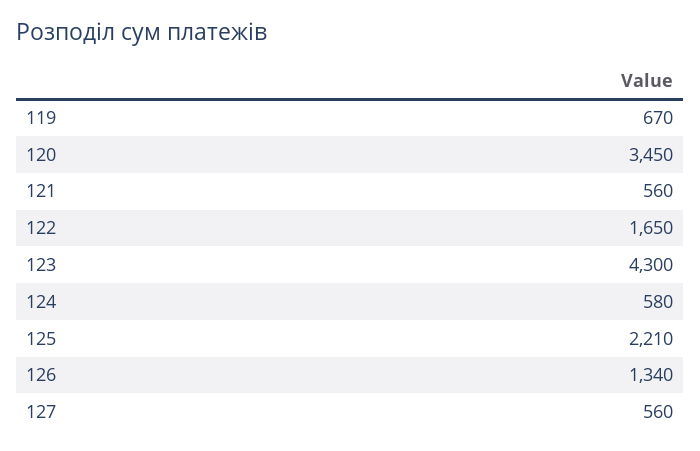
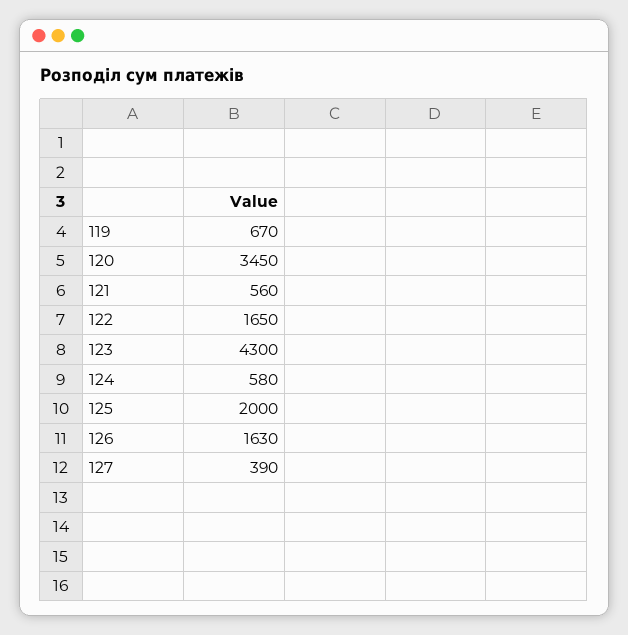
  {
    "119": 670,
    "120": 3450,
    "121": 560,
    "122": 1650,
    "123": 4300,
    "124": 580,
-   "125": 2210,
+   "125": 2000,
-   "126": 1340,
+   "126": 1630,
-   "127": 560
+   "127": 390
  }

